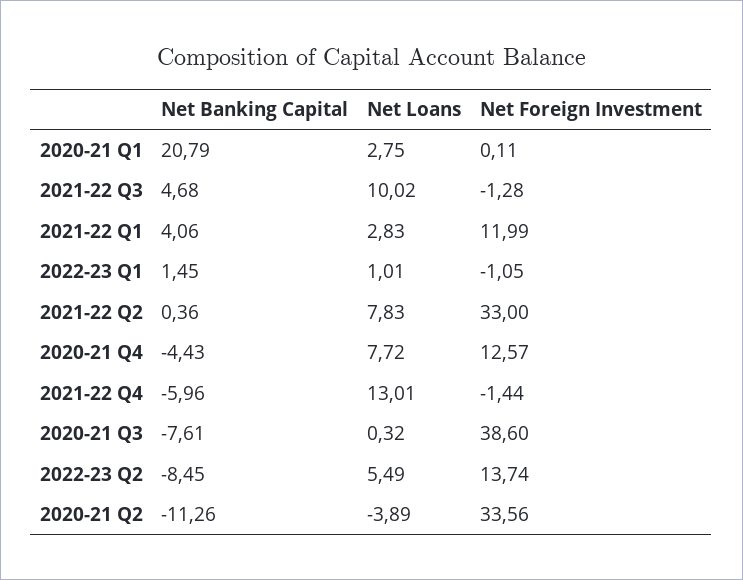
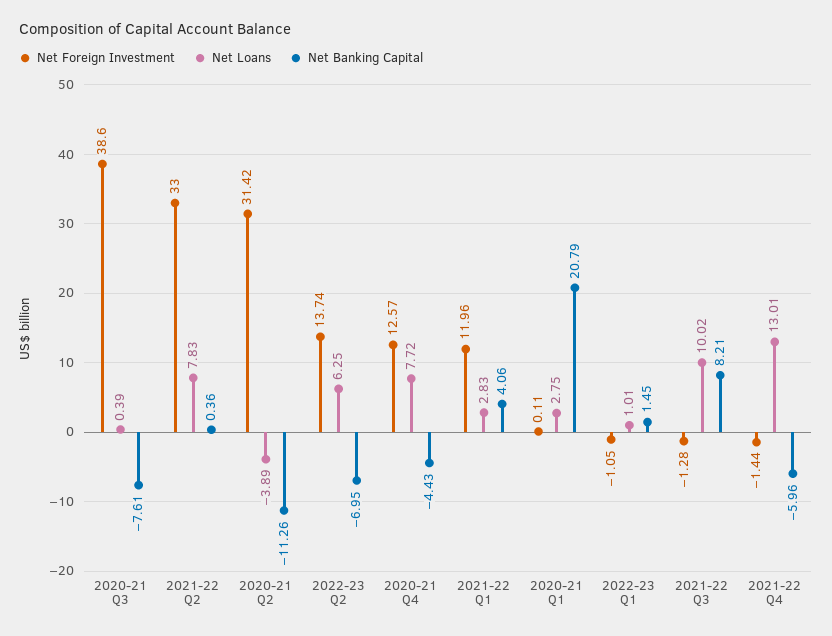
  {
    "Net Banking Capital": {
      "2020-21 Q1": 20.79,
-     "2021-22 Q3": 4.68,
+     "2021-22 Q3": 8.21,
      "2021-22 Q1": 4.06,
      "2022-23 Q1": 1.45,
      "2021-22 Q2": 0.36,
      "2020-21 Q4": -4.43,
      "2021-22 Q4": -5.96,
      "2020-21 Q3": -7.61,
-     "2022-23 Q2": -8.45,
+     "2022-23 Q2": -6.95,
      "2020-21 Q2": -11.26
    },
    "Net Loans": {
      "2020-21 Q1": 2.75,
      "2021-22 Q3": 10.02,
      "2021-22 Q1": 2.83,
      "2022-23 Q1": 1.01,
      "2021-22 Q2": 7.83,
      "2020-21 Q4": 7.72,
      "2021-22 Q4": 13.01,
-     "2020-21 Q3": 0.32,
+     "2020-21 Q3": 0.39,
-     "2022-23 Q2": 5.49,
+     "2022-23 Q2": 6.25,
      "2020-21 Q2": -3.89
    },
    "Net Foreign Investment": {
      "2020-21 Q1": 0.11,
      "2021-22 Q3": -1.28,
-     "2021-22 Q1": 11.99,
+     "2021-22 Q1": 11.96,
      "2022-23 Q1": -1.05,
      "2021-22 Q2": 33,
      "2020-21 Q4": 12.57,
      "2021-22 Q4": -1.44,
      "2020-21 Q3": 38.6,
      "2022-23 Q2": 13.74,
-     "2020-21 Q2": 33.56
+     "2020-21 Q2": 31.42
    }
  }

